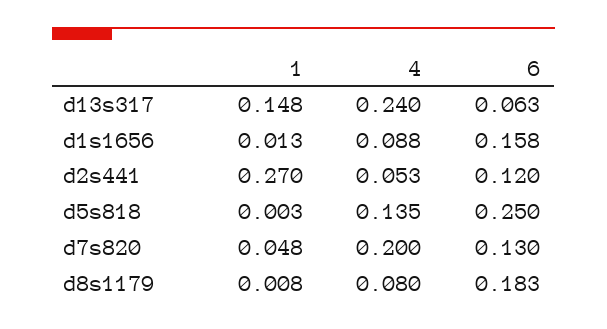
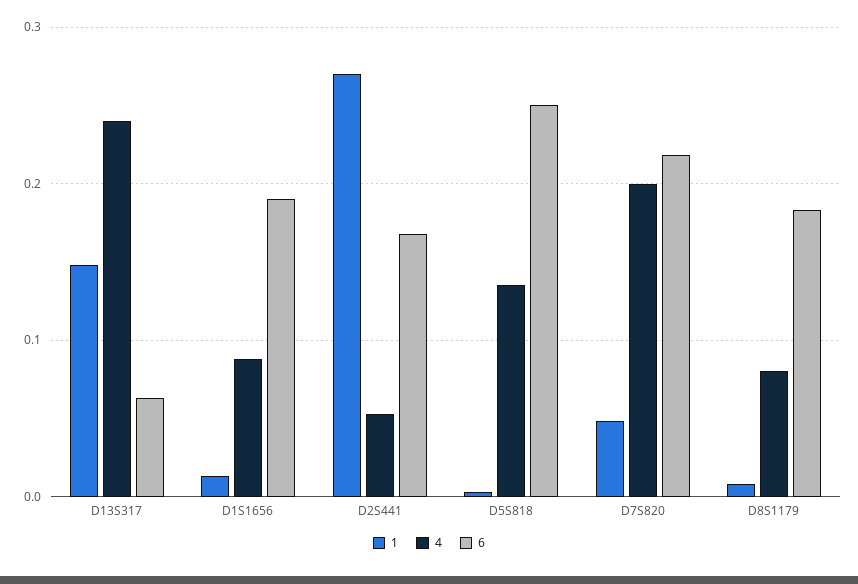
  {
    "1": {
      "d13s317": 0.148,
      "d1s1656": 0.013,
      "d2s441": 0.27,
      "d5s818": 0.003,
      "d7s820": 0.048,
      "d8s1179": 0.008
    },
    "4": {
      "d13s317": 0.24,
      "d1s1656": 0.088,
      "d2s441": 0.053,
      "d5s818": 0.135,
      "d7s820": 0.2,
      "d8s1179": 0.08
    },
    "6": {
      "d13s317": 0.063,
-     "d1s1656": 0.158,
+     "d1s1656": 0.19,
-     "d2s441": 0.12,
+     "d2s441": 0.17,
      "d5s818": 0.25,
-     "d7s820": 0.13,
+     "d7s820": 0.22,
      "d8s1179": 0.183
    }
  }

